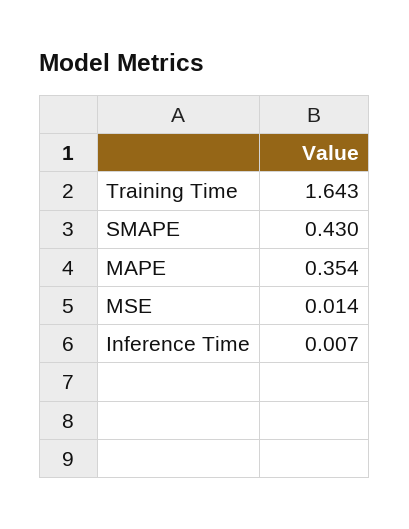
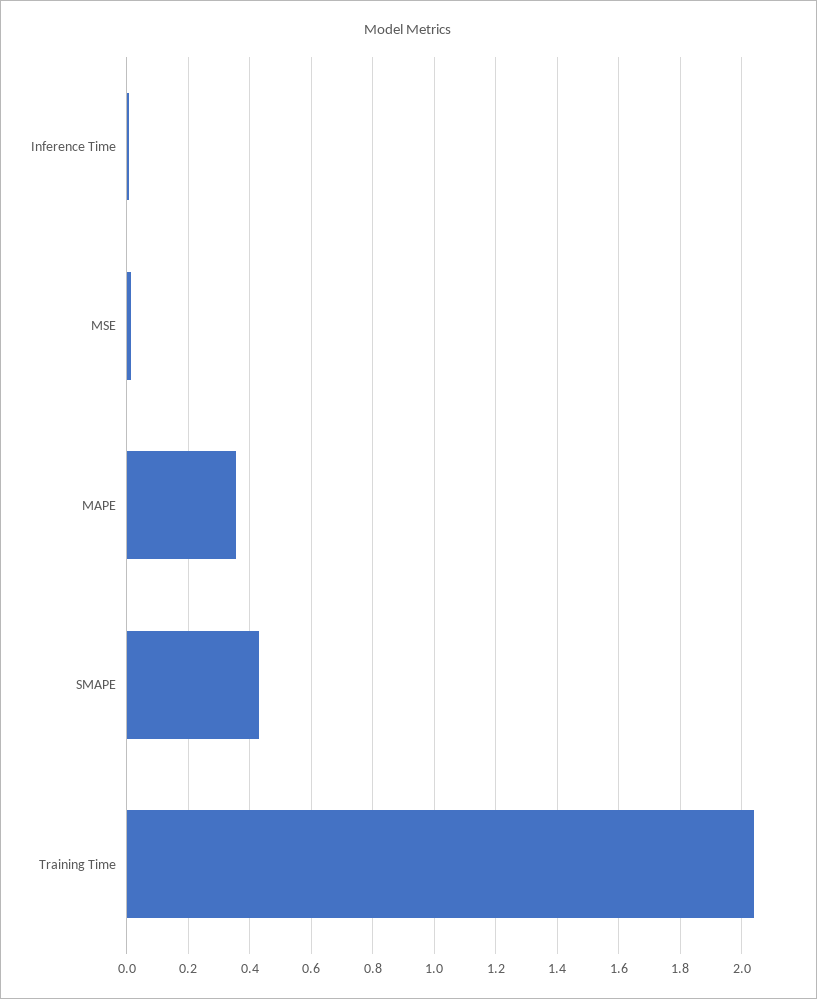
  {
-   "Training Time": 1.643,
+   "Training Time": 2.04,
    "SMAPE": 0.43,
    "MAPE": 0.354,
    "MSE": 0.014,
    "Inference Time": 0.007
  }

